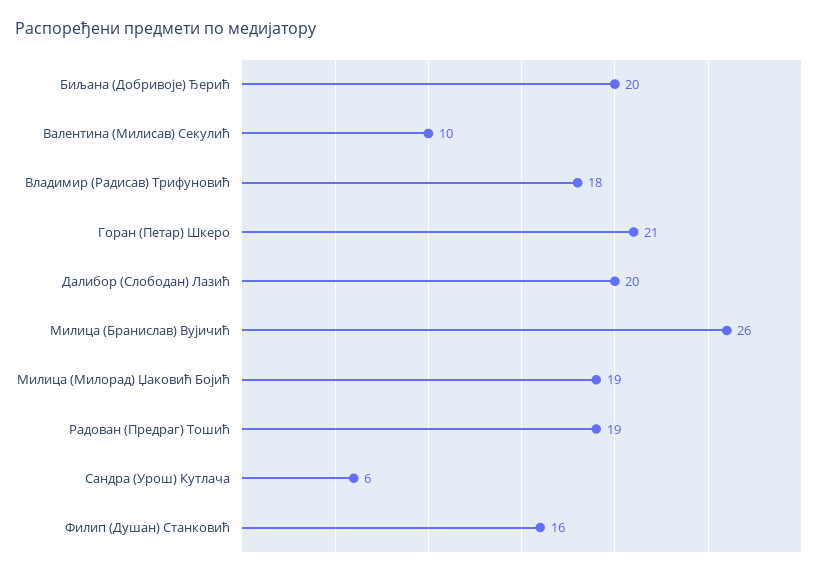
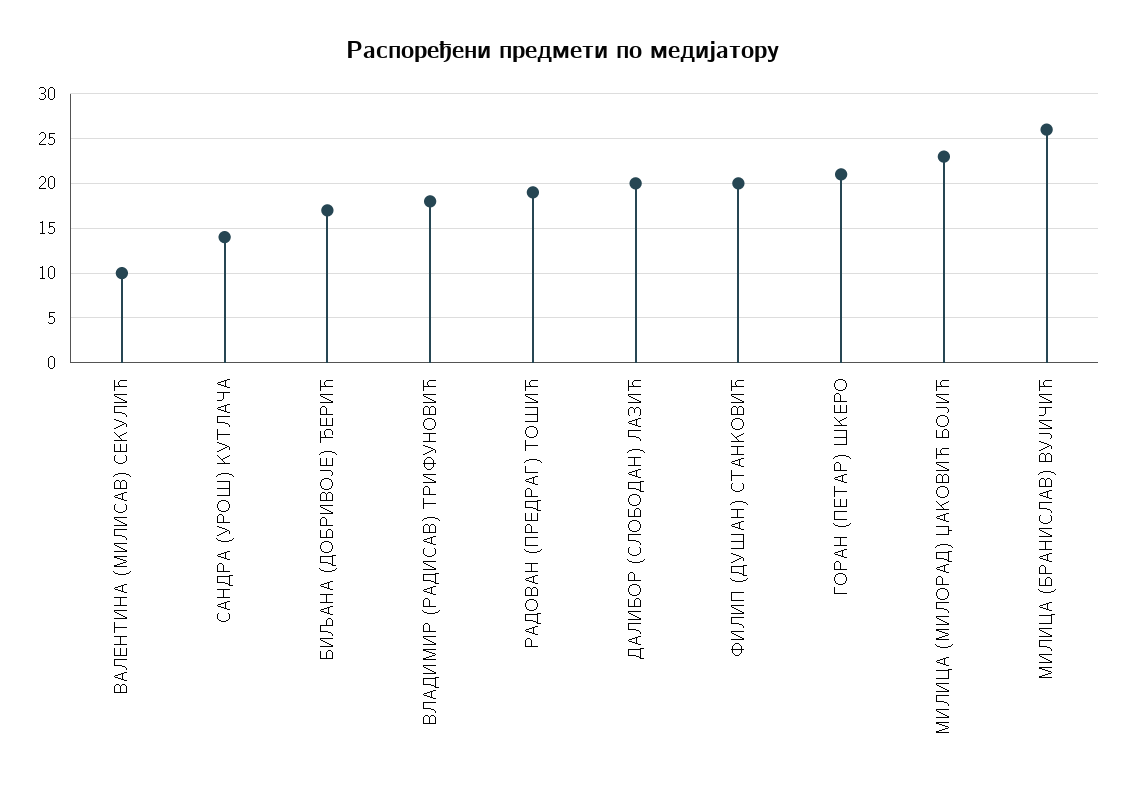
  {
-   "Биљана (Добривоје) Ђерић": 20,
+   "Биљана (Добривоје) Ђерић": 17,
    "Валентина (Милисав) Секулић": 10,
    "Владимир (Радисав) Трифуновић": 18,
    "Горан (Петар) Шкеро": 21,
    "Далибор (Слободан) Лазић": 20,
    "Милица (Бранислав) Вујичић": 26,
-   "Милица (Милорад) Џаковић Бојић": 19,
+   "Милица (Милорад) Џаковић Бојић": 23,
    "Радован (Предраг) Тошић": 19,
-   "Сандра (Урош) Кутлача": 6,
+   "Сандра (Урош) Кутлача": 14,
-   "Филип (Душан) Станковић": 16
+   "Филип (Душан) Станковић": 20
  }

